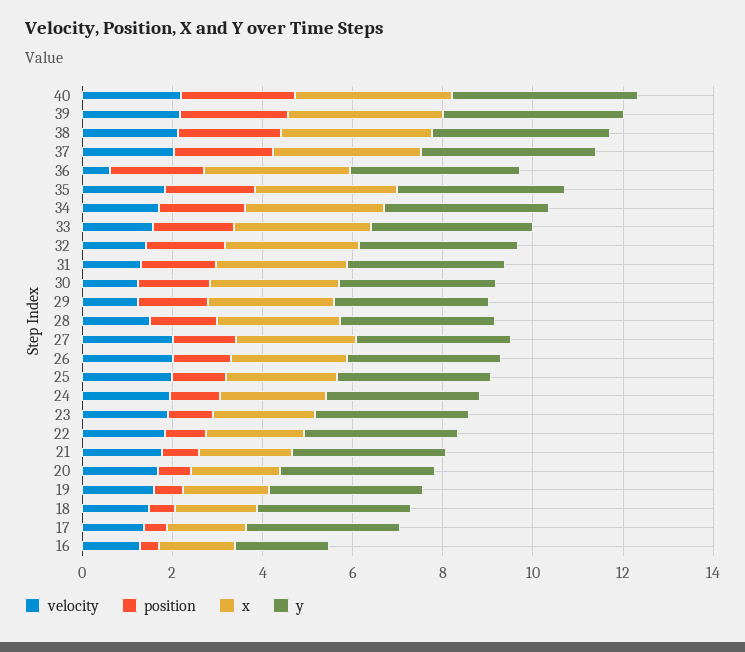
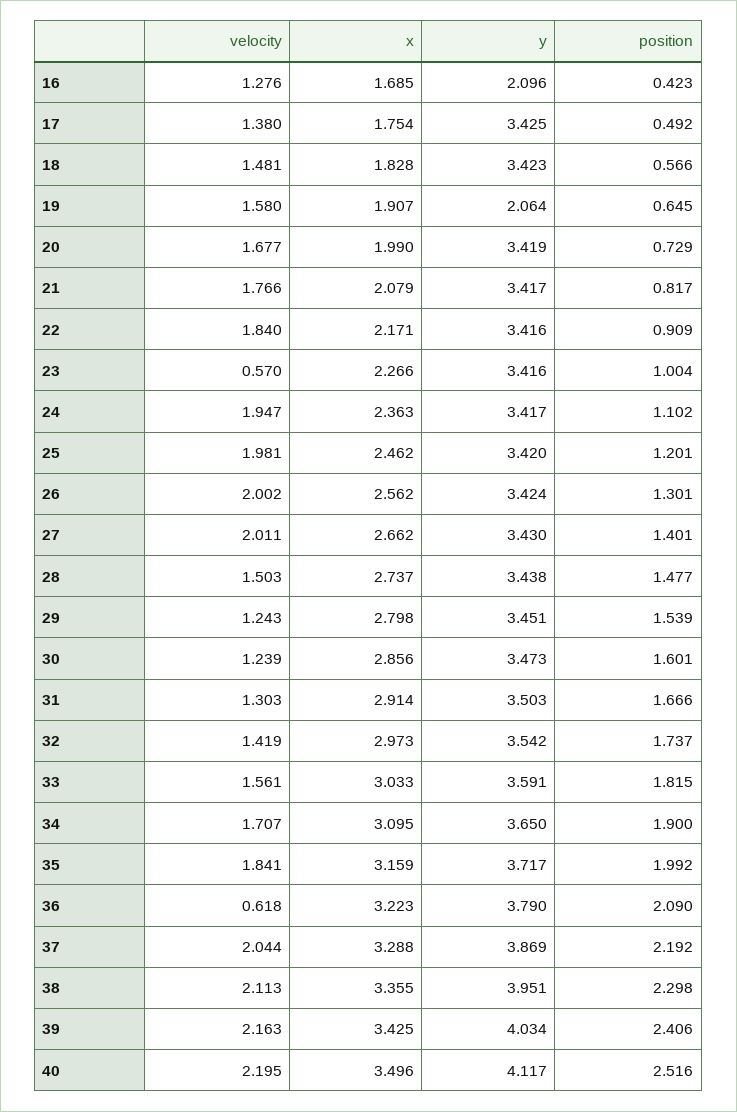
  {
    "velocity": {
      "40": 2.195,
      "39": 2.163,
      "38": 2.113,
      "37": 2.044,
      "36": 0.618,
      "35": 1.841,
      "34": 1.707,
      "33": 1.561,
      "32": 1.419,
      "31": 1.303,
      "30": 1.239,
      "29": 1.243,
      "28": 1.503,
      "27": 2.011,
      "26": 2.002,
      "25": 1.981,
      "24": 1.947,
-     "23": 2,
+     "23": 0.57,
      "22": 1.84,
      "21": 1.766,
      "20": 1.677,
      "19": 1.58,
      "18": 1.481,
      "17": 1.38,
      "16": 1.276
    },
    "position": {
      "40": 2.516,
      "39": 2.406,
      "38": 2.298,
      "37": 2.192,
      "36": 2.09,
      "35": 1.992,
      "34": 1.9,
      "33": 1.815,
      "32": 1.737,
      "31": 1.666,
      "30": 1.601,
      "29": 1.539,
      "28": 1.477,
      "27": 1.401,
      "26": 1.301,
      "25": 1.201,
      "24": 1.102,
      "23": 1.004,
      "22": 0.909,
      "21": 0.817,
      "20": 0.729,
      "19": 0.645,
      "18": 0.566,
      "17": 0.492,
      "16": 0.423
    },
    "x": {
      "40": 3.496,
      "39": 3.425,
      "38": 3.355,
      "37": 3.288,
      "36": 3.223,
      "35": 3.159,
      "34": 3.095,
      "33": 3.033,
      "32": 2.973,
      "31": 2.914,
      "30": 2.856,
      "29": 2.798,
      "28": 2.737,
      "27": 2.662,
      "26": 2.562,
      "25": 2.462,
      "24": 2.363,
      "23": 2.266,
      "22": 2.171,
      "21": 2.079,
      "20": 1.99,
      "19": 1.907,
      "18": 1.828,
      "17": 1.754,
      "16": 1.685
    },
    "y": {
      "40": 4.117,
      "39": 4.034,
      "38": 3.951,
      "37": 3.869,
      "36": 3.79,
      "35": 3.717,
      "34": 3.65,
      "33": 3.591,
      "32": 3.542,
      "31": 3.503,
      "30": 3.473,
      "29": 3.451,
      "28": 3.438,
      "27": 3.43,
      "26": 3.424,
      "25": 3.42,
      "24": 3.417,
      "23": 3.416,
      "22": 3.416,
      "21": 3.417,
      "20": 3.419,
-     "19": 3.5,
+     "19": 2.064,
      "18": 3.423,
      "17": 3.425,
      "16": 2.096
    }
  }

